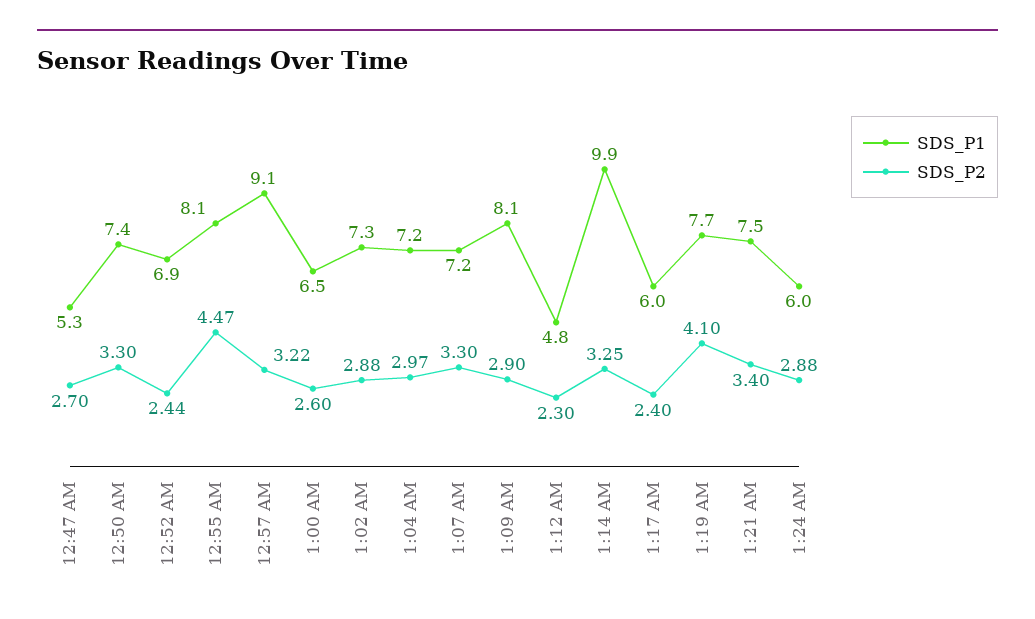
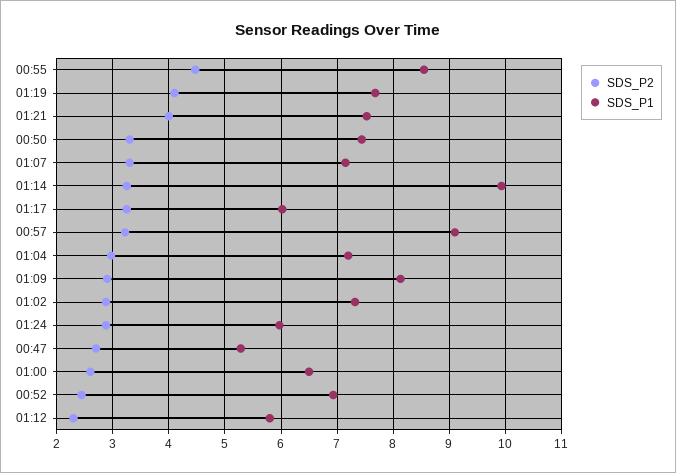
  {
    "SDS_P1": {
      "12:47 AM": 5.3,
      "12:50 AM": 7.4,
      "12:52 AM": 6.9,
-     "12:55 AM": 8.1,
+     "12:55 AM": 8.6,
      "12:57 AM": 9.1,
      "1:00 AM": 6.5,
      "1:02 AM": 7.3,
      "1:04 AM": 7.2,
      "1:07 AM": 7.2,
      "1:09 AM": 8.1,
-     "1:12 AM": 4.8,
+     "1:12 AM": 5.8,
      "1:14 AM": 9.9,
      "1:17 AM": 6,
      "1:19 AM": 7.7,
      "1:21 AM": 7.5,
      "1:24 AM": 6
    },
    "SDS_P2": {
      "12:47 AM": 2.7,
      "12:50 AM": 3.3,
      "12:52 AM": 2.44,
      "12:55 AM": 4.47,
      "12:57 AM": 3.22,
      "1:00 AM": 2.6,
      "1:02 AM": 2.88,
      "1:04 AM": 2.97,
      "1:07 AM": 3.3,
      "1:09 AM": 2.9,
      "1:12 AM": 2.3,
      "1:14 AM": 3.25,
-     "1:17 AM": 2.4,
+     "1:17 AM": 3.2,
      "1:19 AM": 4.1,
-     "1:21 AM": 3.4,
+     "1:21 AM": 4,
      "1:24 AM": 2.88
    }
  }

